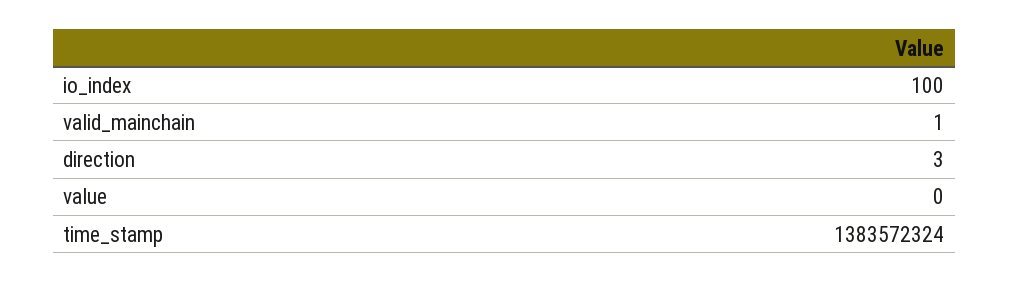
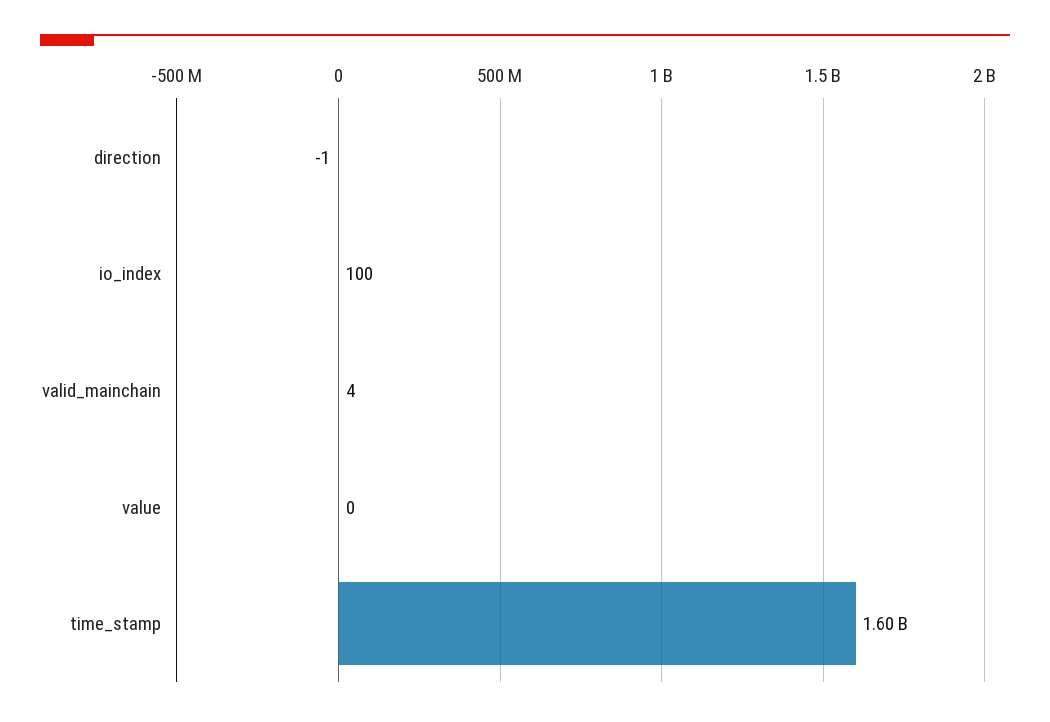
  {
    "io_index": 100,
-   "valid_mainchain": 1,
+   "valid_mainchain": 4,
-   "direction": 3,
+   "direction": -1,
    "value": 0,
-   "time_stamp": 1383572324
+   "time_stamp": 1600000000
  }

